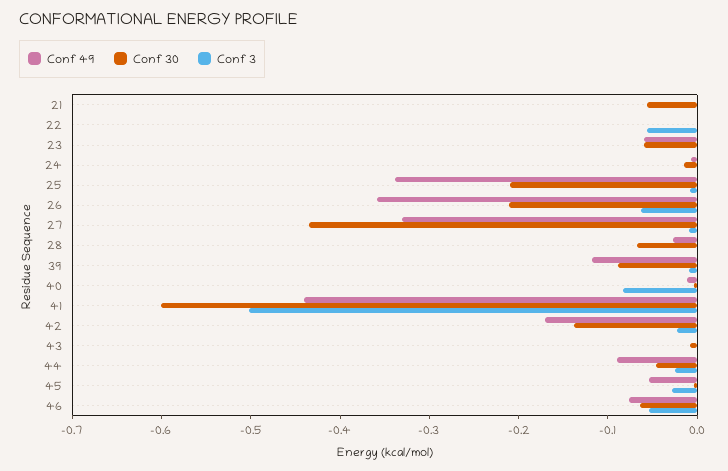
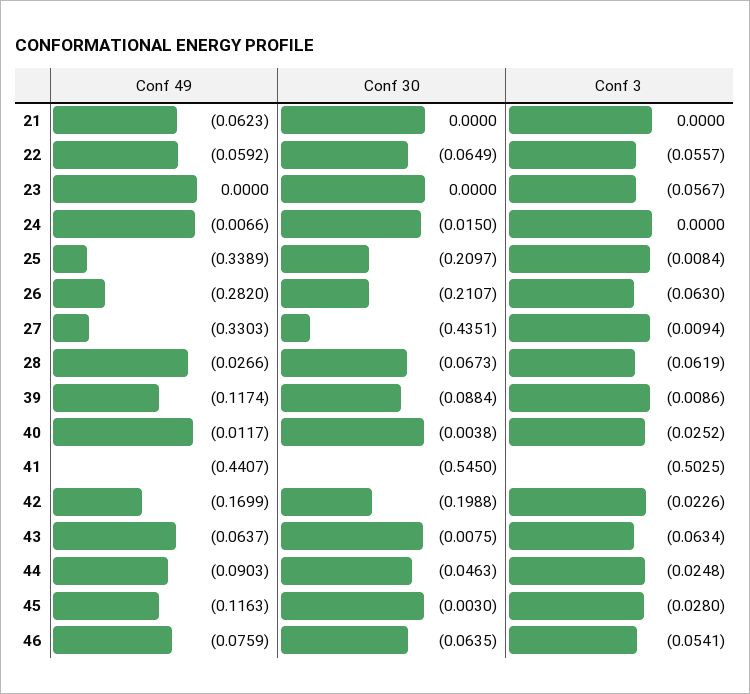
  {
    "Conf 49": {
-     "21": 0,
+     "21": -0.0623,
-     "22": 0,
+     "22": -0.0592,
-     "23": -0.06,
+     "23": 0,
      "24": -0.0066,
      "25": -0.3389,
-     "26": -0.36,
+     "26": -0.282,
      "27": -0.3303,
      "28": -0.0266,
      "39": -0.1174,
      "40": -0.0117,
      "41": -0.4407,
      "42": -0.1699,
-     "43": 0,
+     "43": -0.0637,
      "44": -0.0903,
-     "45": -0.06,
+     "45": -0.1163,
      "46": -0.0759
    },
    "Conf 30": {
-     "21": -0.06,
+     "21": 0,
-     "22": 0,
+     "22": -0.0649,
-     "23": -0.06,
+     "23": 0,
      "24": -0.015,
      "25": -0.2097,
      "26": -0.2107,
      "27": -0.4351,
      "28": -0.0673,
      "39": -0.0884,
      "40": -0.0038,
-     "41": -0.6,
+     "41": -0.545,
-     "42": -0.14,
+     "42": -0.1988,
      "43": -0.0075,
      "44": -0.0463,
      "45": -0.003,
      "46": -0.0635
    },
    "Conf 3": {
      "21": 0,
      "22": -0.0557,
-     "23": 0,
+     "23": -0.0567,
      "24": 0,
      "25": -0.0084,
      "26": -0.063,
      "27": -0.0094,
-     "28": 0,
+     "28": -0.0619,
      "39": -0.0086,
-     "40": -0.08,
+     "40": -0.0252,
      "41": -0.5025,
      "42": -0.0226,
-     "43": 0,
+     "43": -0.0634,
      "44": -0.0248,
      "45": -0.028,
      "46": -0.0541
    }
  }

